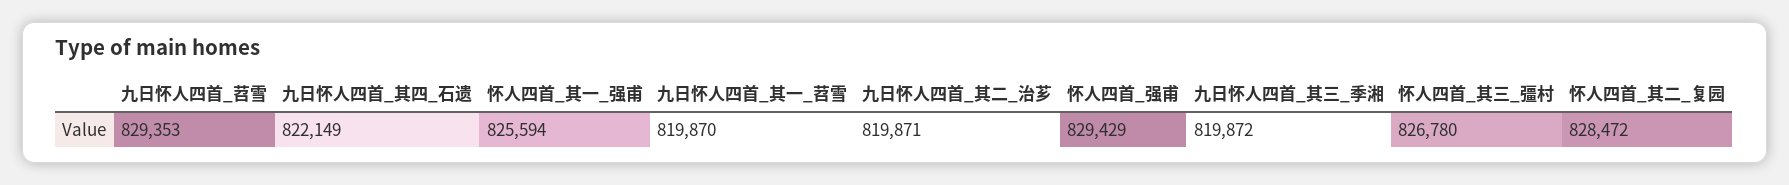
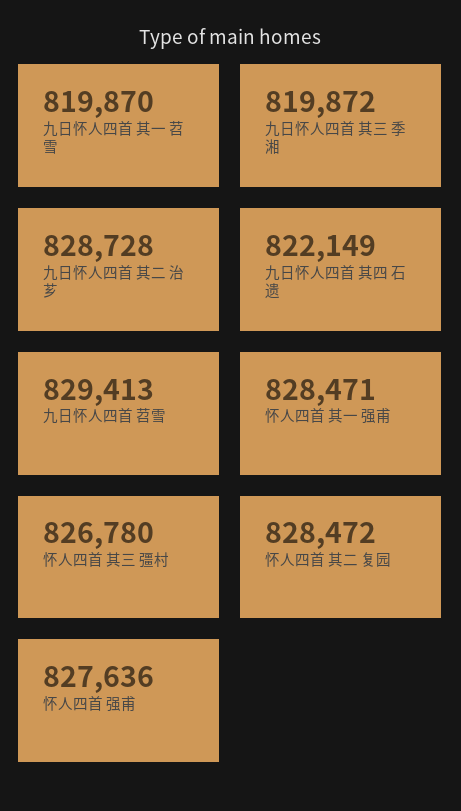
  {
-   "九日怀人四首_苕雪": 829353,
+   "九日怀人四首_苕雪": 829413,
    "九日怀人四首_其四_石遗": 822149,
-   "怀人四首_其一_强甫": 825594,
+   "怀人四首_其一_强甫": 828471,
    "九日怀人四首_其一_苕雪": 819870,
-   "九日怀人四首_其二_治芗": 819871,
+   "九日怀人四首_其二_治芗": 828728,
-   "怀人四首_强甫": 829429,
+   "怀人四首_强甫": 827636,
    "九日怀人四首_其三_季湘": 819872,
    "怀人四首_其三_彊村": 826780,
    "怀人四首_其二_复园": 828472
  }

